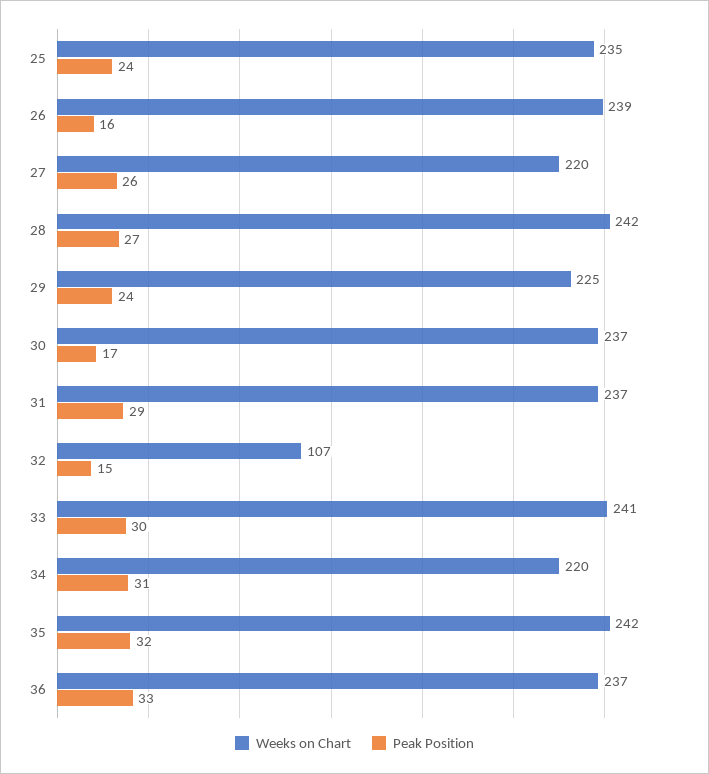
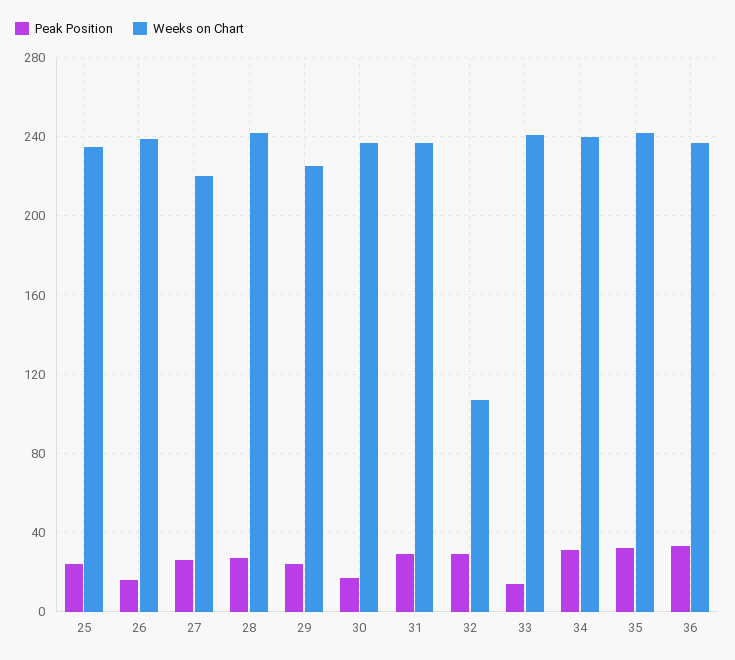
  {
    "Weeks on Chart": {
      "25": 235,
      "26": 239,
      "27": 220,
      "28": 242,
      "29": 225,
      "30": 237,
      "31": 237,
      "32": 107,
      "33": 241,
-     "34": 220,
+     "34": 240,
      "35": 242,
      "36": 237
    },
    "Peak Position": {
      "25": 24,
      "26": 16,
      "27": 26,
      "28": 27,
      "29": 24,
      "30": 17,
      "31": 29,
-     "32": 15,
+     "32": 30,
-     "33": 30,
+     "33": 15,
      "34": 31,
      "35": 32,
      "36": 33
    }
  }

